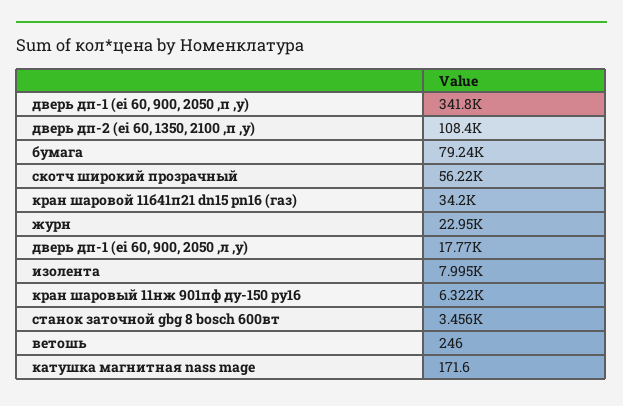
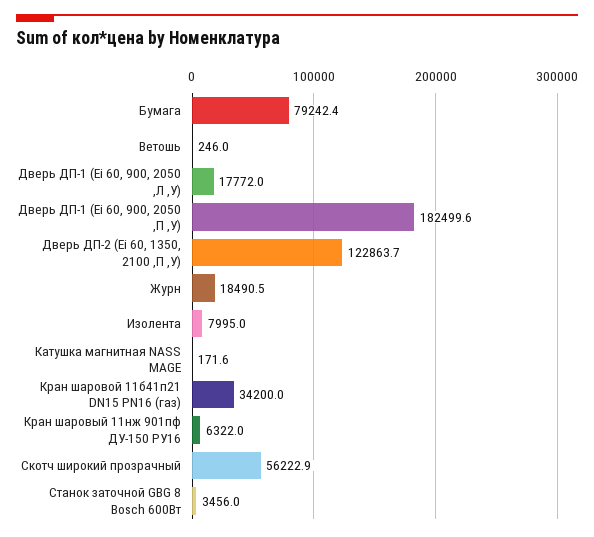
  {
-   "дверь дп-1 (ei 60, 900, 2050 ,п ,у)": 341800,
+   "дверь дп-1 (ei 60, 900, 2050 ,п ,у)": 182499.6,
-   "дверь дп-2 (ei 60, 1350, 2100 ,п ,у)": 108400,
+   "дверь дп-2 (ei 60, 1350, 2100 ,п ,у)": 122863.7,
    "бумага": 79242.4,
    "скотч широкий прозрачный": 56222.9,
    "кран шаровой 11б41п21 dn15 pn16 (газ)": 34200,
-   "журн": 22950,
+   "журн": 18490.5,
    "дверь дп-1 (ei 60, 900, 2050 ,л ,у)": 17772,
    "изолента": 7995,
    "кран шаровый 11нж 901пф ду-150 ру16": 6322,
    "станок заточной gbg 8 bosch 600вт": 3456,
    "ветошь": 246,
    "катушка магнитная nass mage": 171.6
  }

